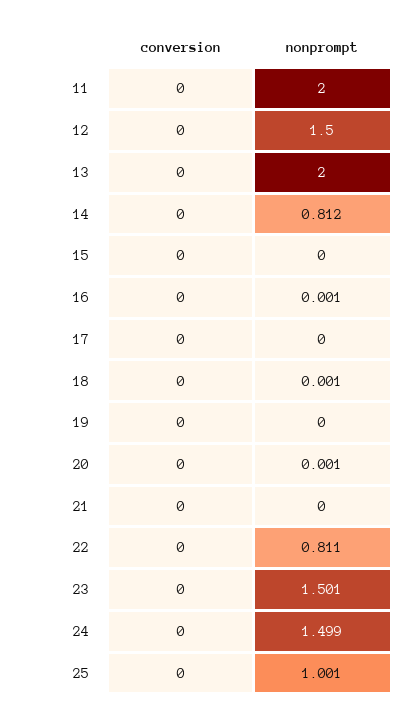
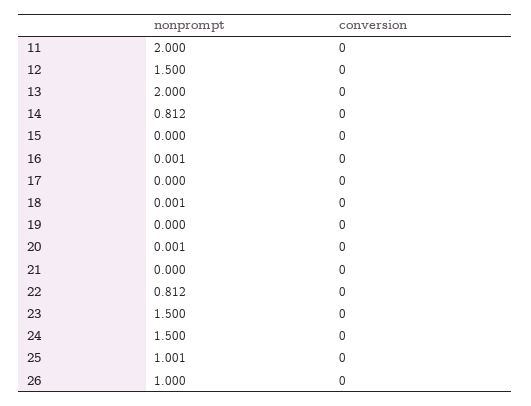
  {
    "conversion": {
      "11": 0,
      "12": 0,
      "13": 0,
      "14": 0,
      "15": 0,
      "16": 0,
      "17": 0,
      "18": 0,
      "19": 0,
      "20": 0,
      "21": 0,
      "22": 0,
      "23": 0,
      "24": 0,
-     "25": 0
+     "25": 0,
+     "26": 0
    },
    "nonprompt": {
      "11": 2,
      "12": 1.5,
      "13": 2,
      "14": 0.812,
      "15": 0,
      "16": 0.001,
      "17": 0,
      "18": 0.001,
      "19": 0,
      "20": 0.001,
      "21": 0,
-     "22": 0.811,
+     "22": 0.812,
-     "23": 1.501,
+     "23": 1.5,
-     "24": 1.499,
+     "24": 1.5,
-     "25": 1.001
+     "25": 1.001,
+     "26": 1
    }
  }

